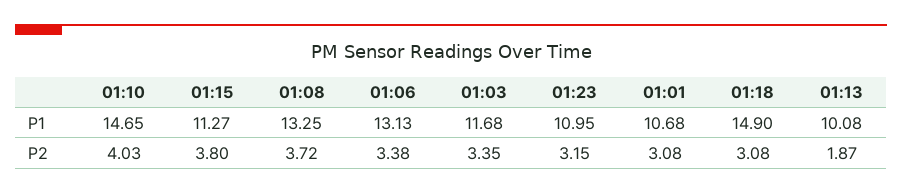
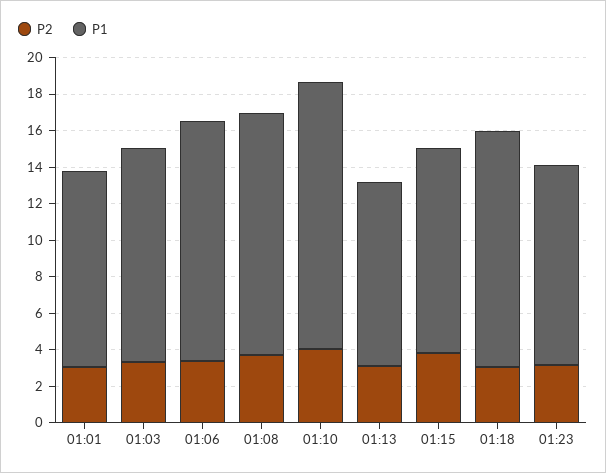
  {
    "P1": {
      "01:10": 14.65,
      "01:15": 11.27,
      "01:08": 13.25,
      "01:06": 13.13,
      "01:03": 11.68,
      "01:23": 10.95,
      "01:01": 10.68,
-     "01:18": 14.9,
+     "01:18": 13,
      "01:13": 10.08
    },
    "P2": {
      "01:10": 4.03,
      "01:15": 3.8,
      "01:08": 3.72,
      "01:06": 3.38,
      "01:03": 3.35,
      "01:23": 3.15,
      "01:01": 3.08,
      "01:18": 3.08,
-     "01:13": 1.87
+     "01:13": 3
    }
  }

